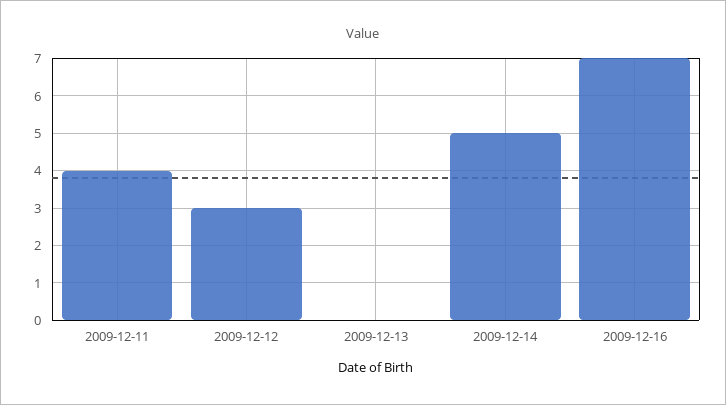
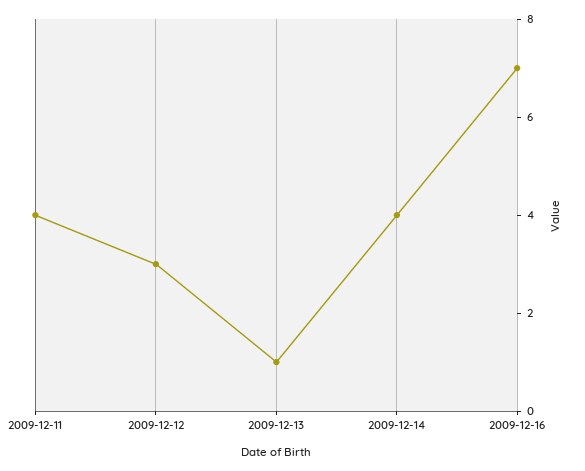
  {
    "2009-12-11": 4,
    "2009-12-12": 3,
-   "2009-12-13": 0,
+   "2009-12-13": 1,
-   "2009-12-14": 5,
+   "2009-12-14": 4,
    "2009-12-16": 7
  }

